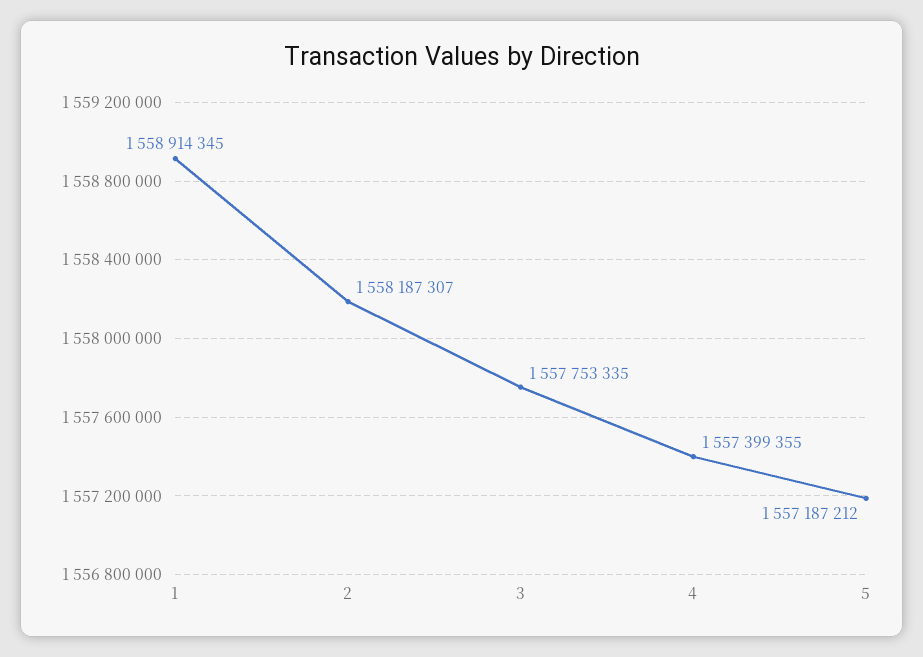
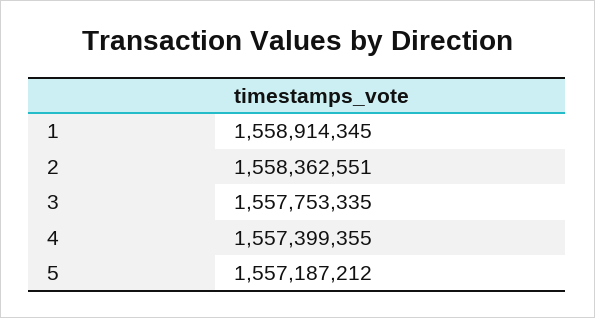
  {
    "1": 1558914345,
-   "2": 1558187307,
+   "2": 1558362551,
    "3": 1557753335,
    "4": 1557399355,
    "5": 1557187212
  }

